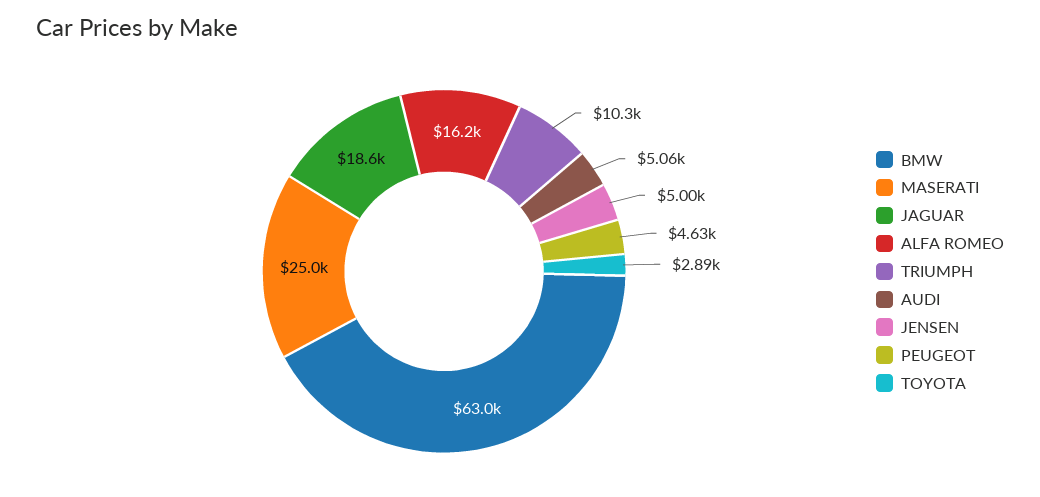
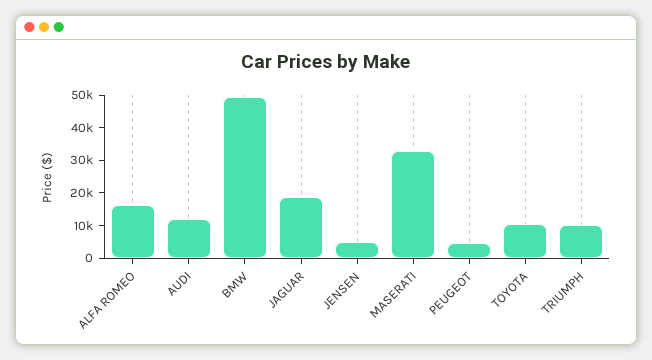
  {
-   "BMW": 63000,
+   "BMW": 50000,
-   "MASERATI": 25000,
+   "MASERATI": 32500,
    "JAGUAR": 18600,
    "ALFA ROMEO": 16200,
    "TRIUMPH": 10300,
-   "AUDI": 5060,
+   "AUDI": 12500,
    "JENSEN": 5000,
    "PEUGEOT": 4630,
-   "TOYOTA": 2890
+   "TOYOTA": 10000
  }

